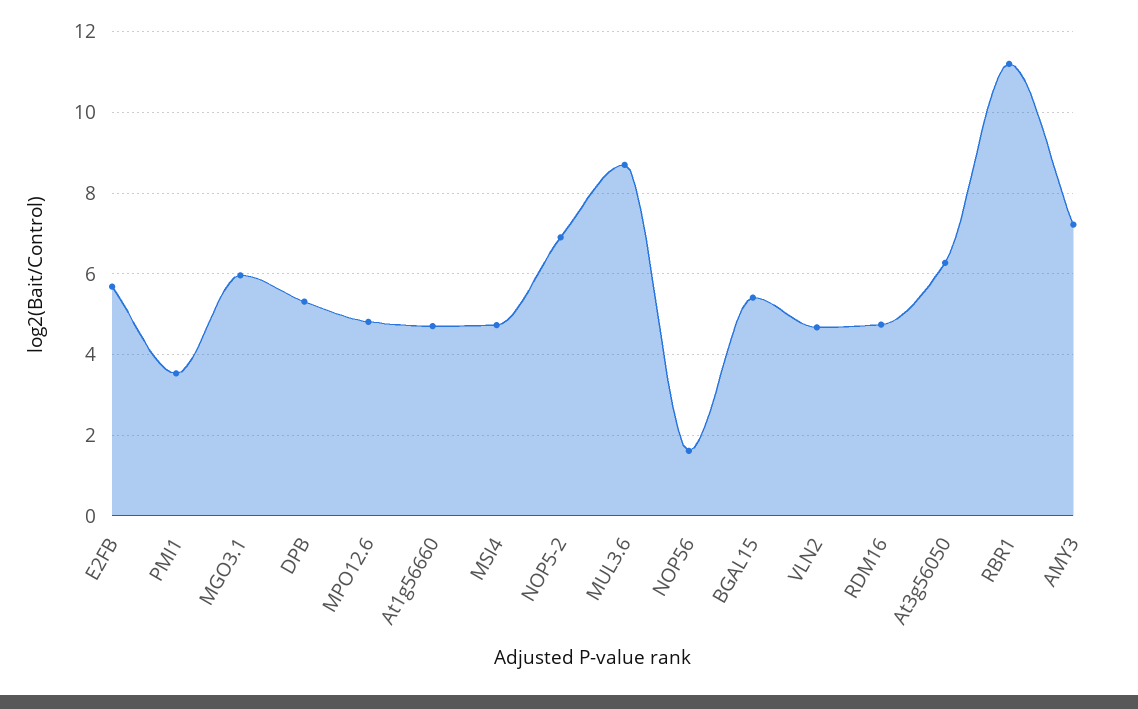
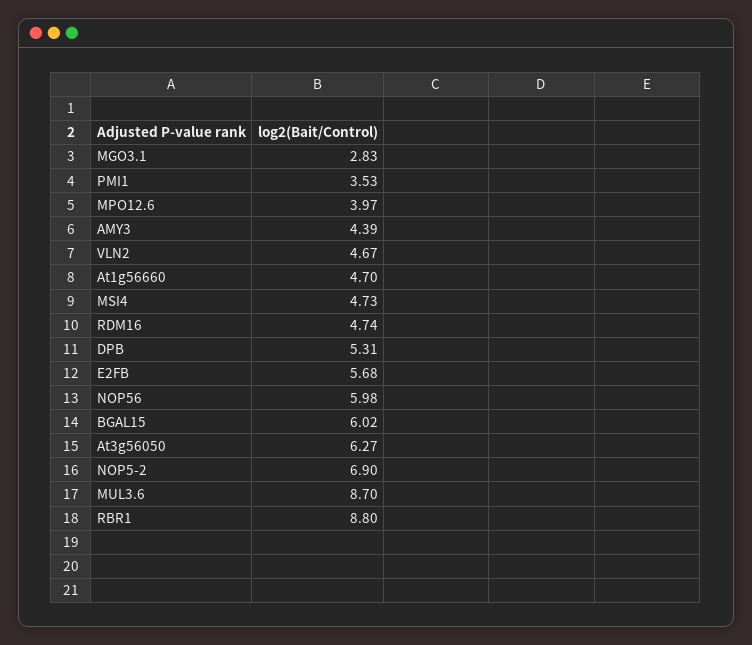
  {
    "E2FB": 5.68,
    "PMI1": 3.53,
-   "MGO3.1": 6,
+   "MGO3.1": 2.83,
    "DPB": 5.31,
-   "MPO12.6": 4.8,
+   "MPO12.6": 3.97,
    "At1g56660": 4.7,
    "MSI4": 4.73,
    "NOP5-2": 6.9,
    "MUL3.6": 8.7,
-   "NOP56": 1.6,
+   "NOP56": 5.98,
-   "BGAL15": 5.4,
+   "BGAL15": 6.02,
    "VLN2": 4.67,
    "RDM16": 4.74,
    "At3g56050": 6.27,
-   "RBR1": 11.2,
+   "RBR1": 8.8,
-   "AMY3": 7.2
+   "AMY3": 4.39
  }

